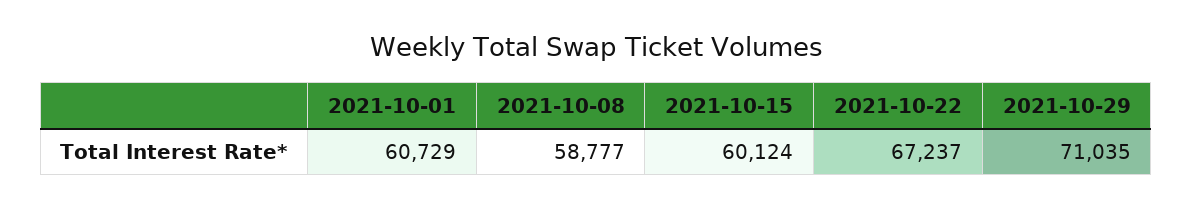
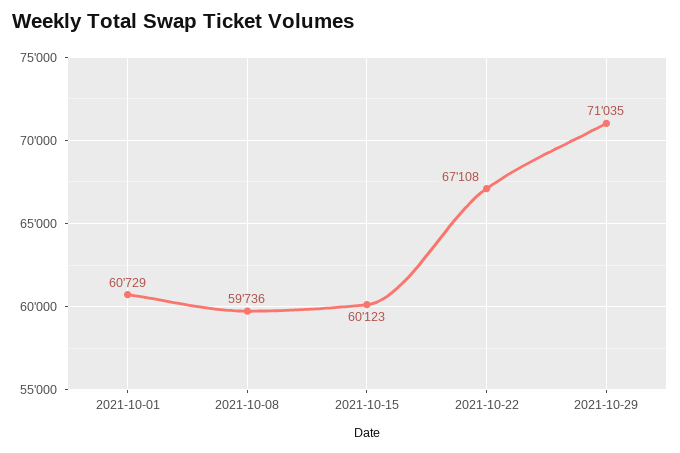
  {
    "2021-10-01": 60729,
-   "2021-10-08": 58777,
+   "2021-10-08": 59736,
-   "2021-10-15": 60124,
+   "2021-10-15": 60123,
-   "2021-10-22": 67237,
+   "2021-10-22": 67108,
    "2021-10-29": 71035
  }

